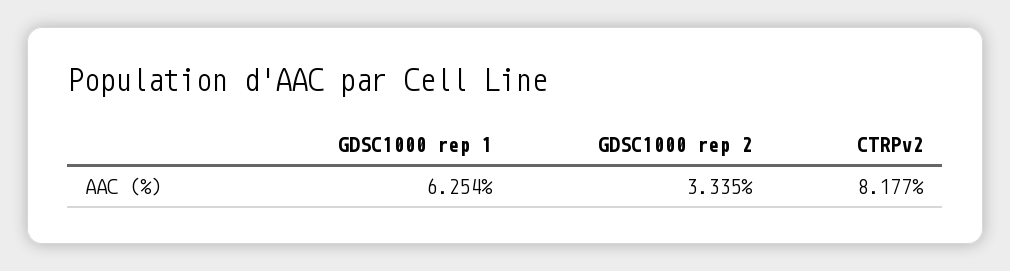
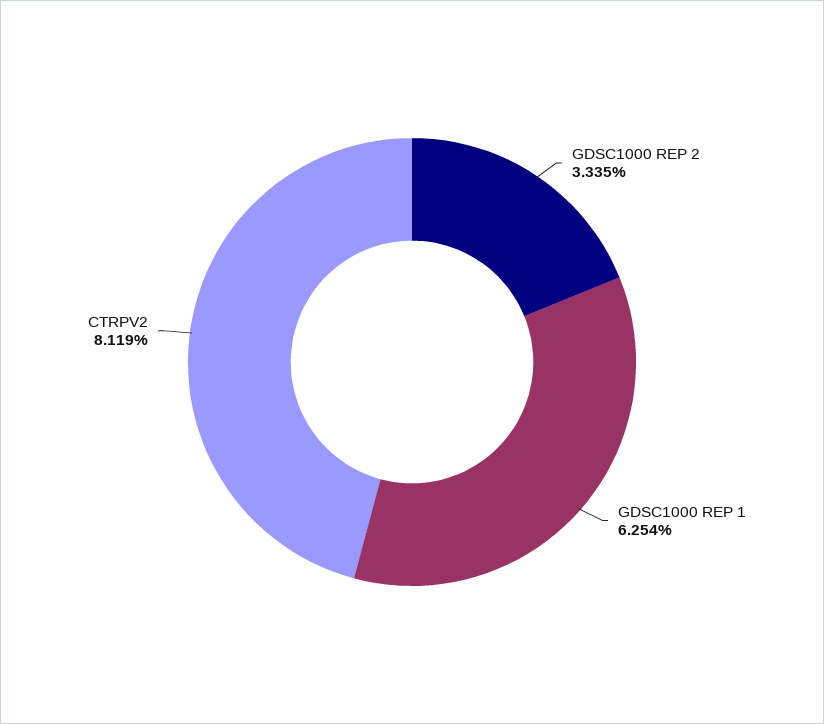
  {
    "GDSC1000 rep 1": 6.254,
    "GDSC1000 rep 2": 3.335,
-   "CTRPv2": 8.177
+   "CTRPv2": 8.119
  }

